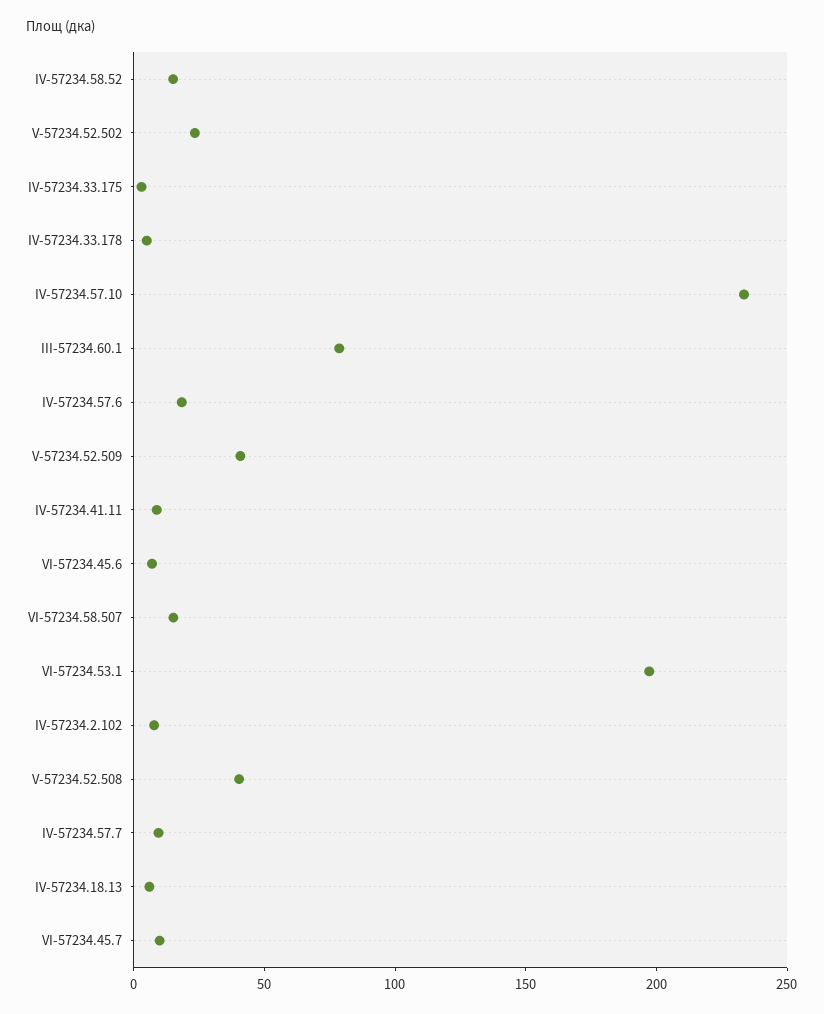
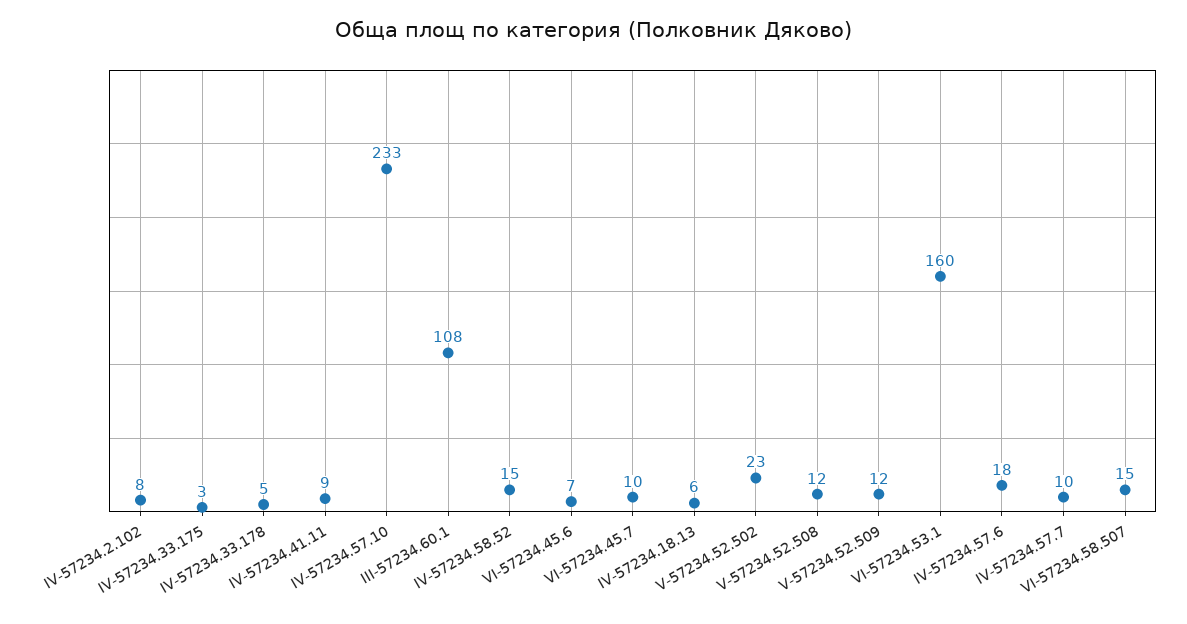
  {
    "IV-57234.58.52": 15,
    "V-57234.52.502": 23,
    "IV-57234.33.175": 3,
    "IV-57234.33.178": 5,
    "IV-57234.57.10": 233,
-   "III-57234.60.1": 80,
+   "III-57234.60.1": 108,
    "IV-57234.57.6": 18,
-   "V-57234.52.509": 40,
+   "V-57234.52.509": 12,
    "IV-57234.41.11": 9,
    "VI-57234.45.6": 7,
    "VI-57234.58.507": 15,
-   "VI-57234.53.1": 200,
+   "VI-57234.53.1": 160,
    "IV-57234.2.102": 8,
-   "V-57234.52.508": 40,
+   "V-57234.52.508": 12,
    "IV-57234.57.7": 10,
    "IV-57234.18.13": 6,
    "VI-57234.45.7": 10
  }

